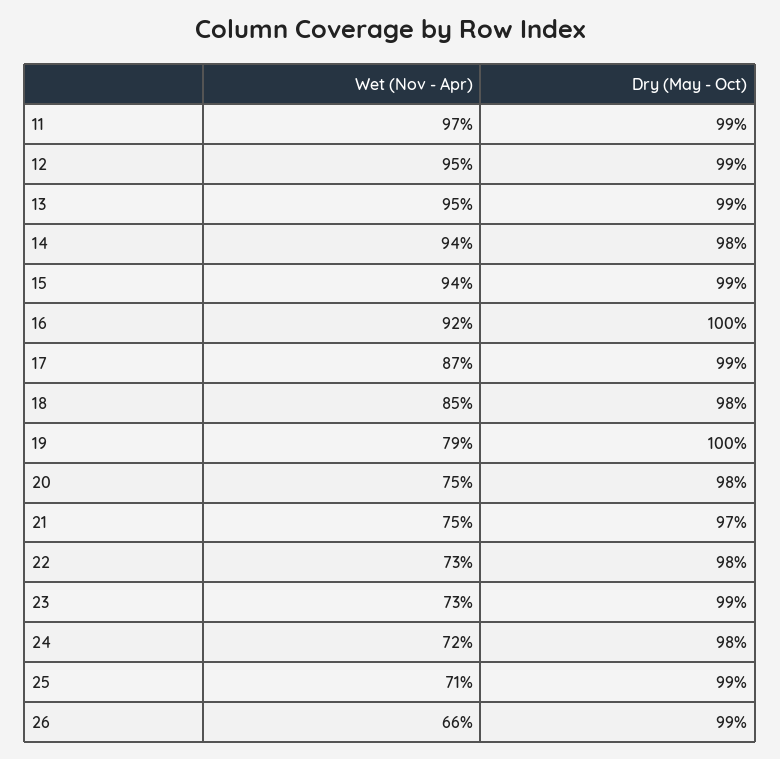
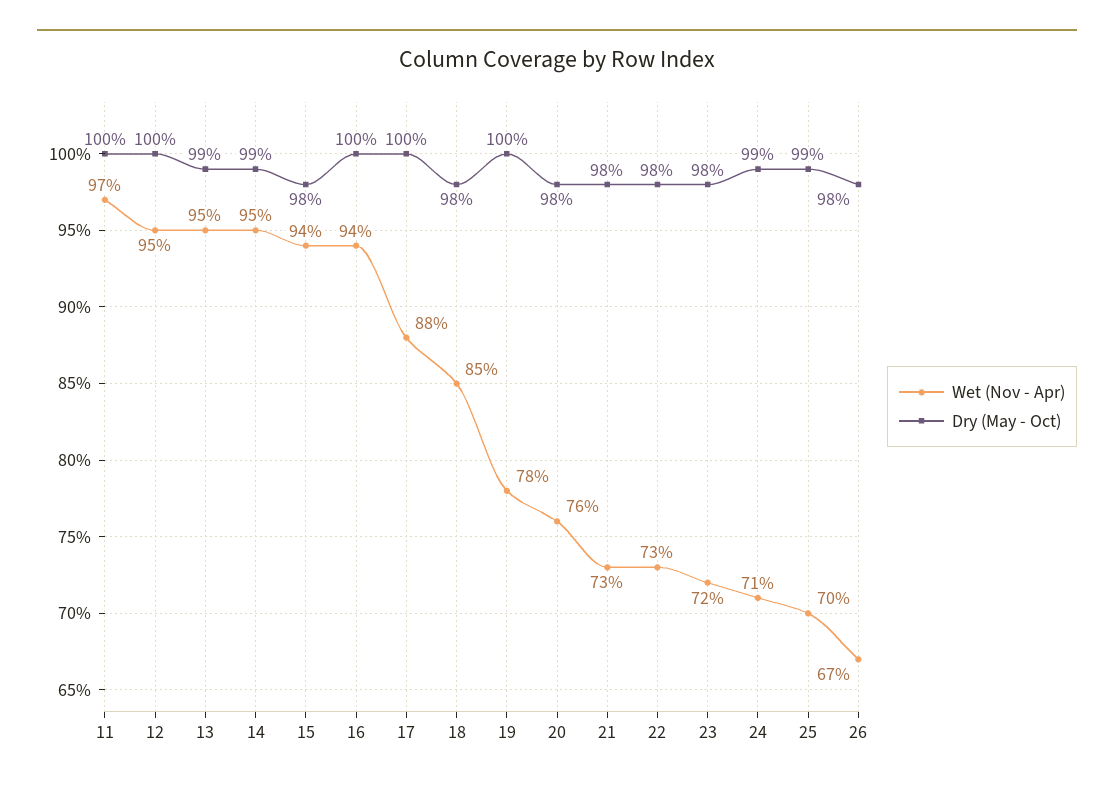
  {
    "Wet (Nov - Apr)": {
      "11": 97,
      "12": 95,
      "13": 95,
-     "14": 94,
+     "14": 95,
      "15": 94,
-     "16": 92,
+     "16": 94,
-     "17": 87,
+     "17": 88,
      "18": 85,
-     "19": 79,
+     "19": 78,
-     "20": 75,
+     "20": 76,
-     "21": 75,
+     "21": 73,
      "22": 73,
-     "23": 73,
+     "23": 72,
-     "24": 72,
+     "24": 71,
-     "25": 71,
+     "25": 70,
-     "26": 66
+     "26": 67
    },
    "Dry (May - Oct)": {
-     "11": 99,
+     "11": 100,
-     "12": 99,
+     "12": 100,
      "13": 99,
-     "14": 98,
+     "14": 99,
-     "15": 99,
+     "15": 98,
      "16": 100,
-     "17": 99,
+     "17": 100,
      "18": 98,
      "19": 100,
      "20": 98,
-     "21": 97,
+     "21": 98,
      "22": 98,
-     "23": 99,
+     "23": 98,
-     "24": 98,
+     "24": 99,
      "25": 99,
-     "26": 99
+     "26": 98
    }
  }

